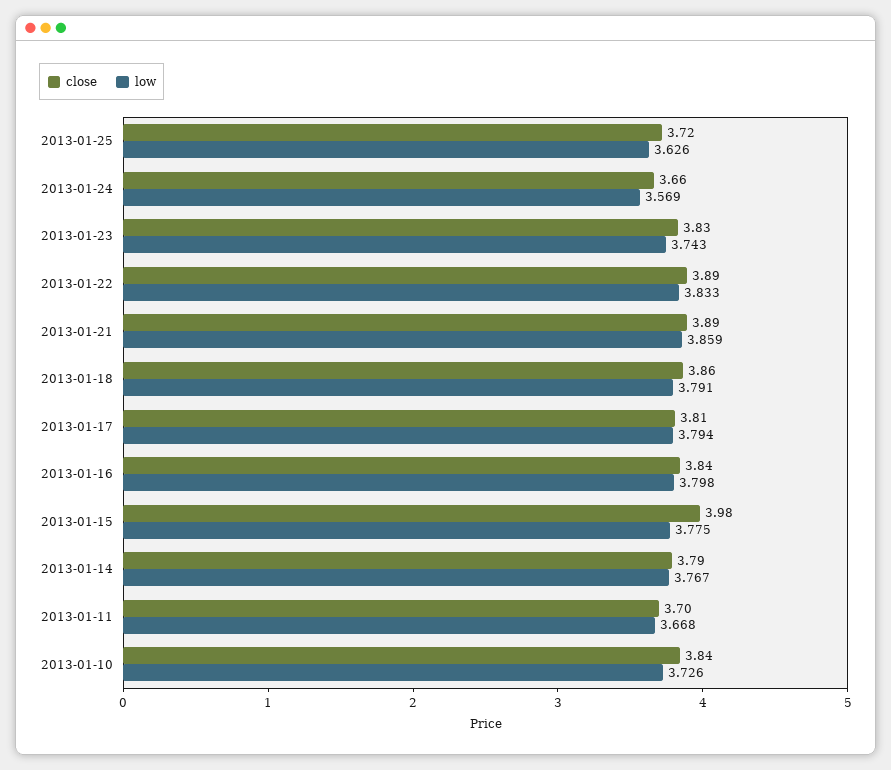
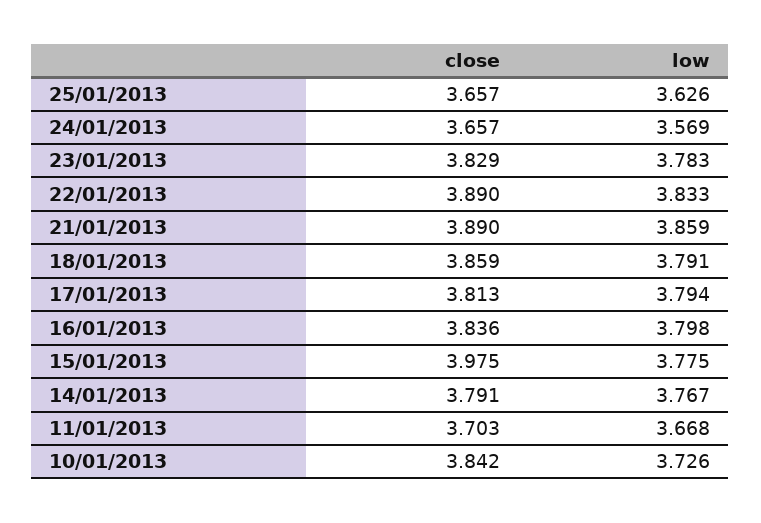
  {
    "close": {
-     "2013-01-25": 3.72,
+     "2013-01-25": 3.657,
      "2013-01-24": 3.657,
      "2013-01-23": 3.829,
      "2013-01-22": 3.89,
      "2013-01-21": 3.89,
      "2013-01-18": 3.859,
      "2013-01-17": 3.813,
      "2013-01-16": 3.836,
      "2013-01-15": 3.975,
      "2013-01-14": 3.791,
      "2013-01-11": 3.703,
      "2013-01-10": 3.842
    },
    "low": {
      "2013-01-25": 3.626,
      "2013-01-24": 3.569,
-     "2013-01-23": 3.743,
+     "2013-01-23": 3.783,
      "2013-01-22": 3.833,
      "2013-01-21": 3.859,
      "2013-01-18": 3.791,
      "2013-01-17": 3.794,
      "2013-01-16": 3.798,
      "2013-01-15": 3.775,
      "2013-01-14": 3.767,
      "2013-01-11": 3.668,
      "2013-01-10": 3.726
    }
  }

